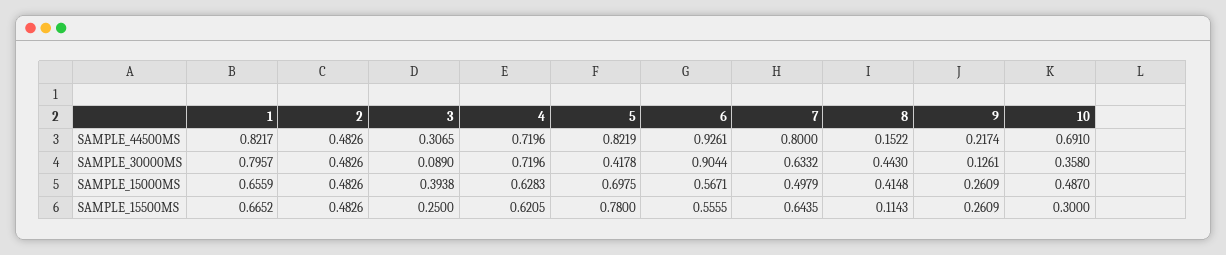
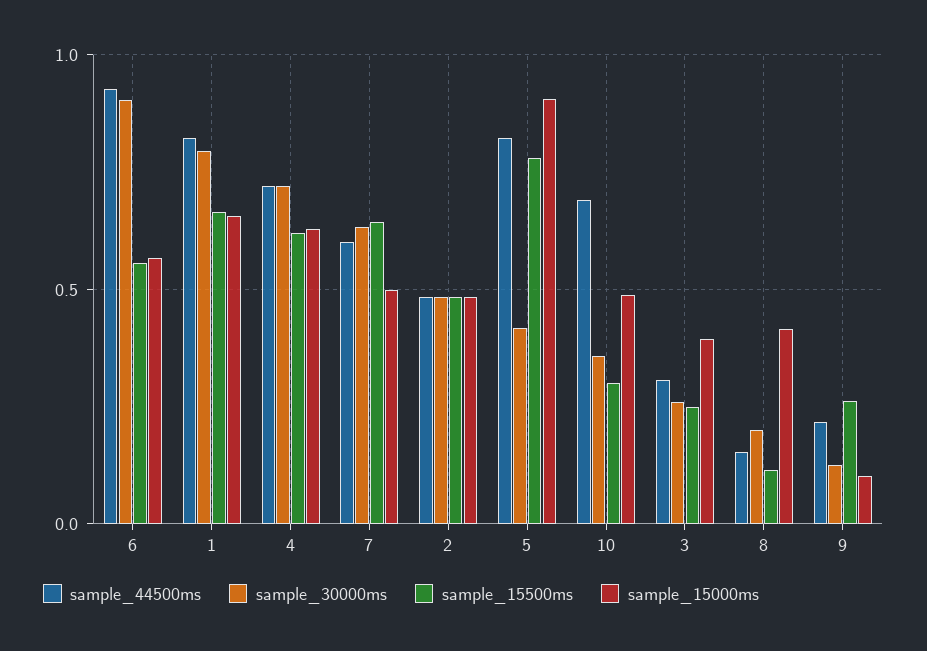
  {
    "SAMPLE_44500MS": {
      "1": 0.8217,
      "2": 0.4826,
      "3": 0.3065,
      "4": 0.7196,
      "5": 0.8219,
      "6": 0.9261,
-     "7": 0.8,
+     "7": 0.6,
      "8": 0.1522,
      "9": 0.2174,
      "10": 0.691
    },
    "SAMPLE_30000MS": {
      "1": 0.7957,
      "2": 0.4826,
-     "3": 0.089,
+     "3": 0.25,
      "4": 0.7196,
      "5": 0.4178,
      "6": 0.9044,
      "7": 0.6332,
-     "8": 0.443,
+     "8": 0.2,
      "9": 0.1261,
      "10": 0.358
    },
    "SAMPLE_15000MS": {
      "1": 0.6559,
      "2": 0.4826,
      "3": 0.3938,
      "4": 0.6283,
-     "5": 0.6975,
+     "5": 0.9,
      "6": 0.5671,
      "7": 0.4979,
      "8": 0.4148,
-     "9": 0.2609,
+     "9": 0.1,
      "10": 0.487
    },
    "SAMPLE_15500MS": {
      "1": 0.6652,
      "2": 0.4826,
      "3": 0.25,
      "4": 0.6205,
      "5": 0.78,
      "6": 0.5555,
      "7": 0.6435,
      "8": 0.1143,
      "9": 0.2609,
      "10": 0.3
    }
  }

